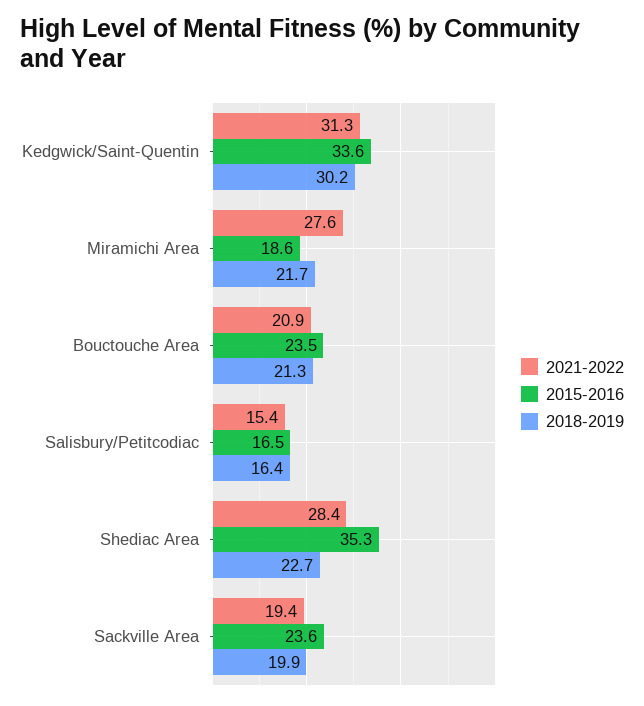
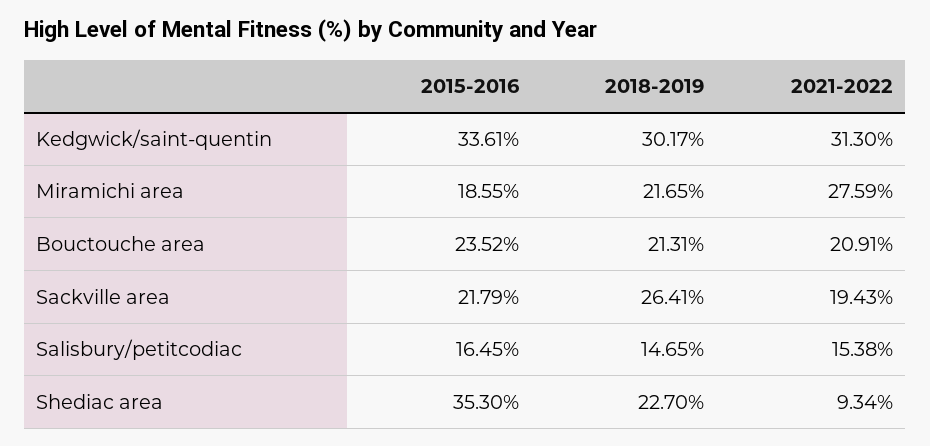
  {
    "2021-2022": {
      "Kedgwick/Saint-Quentin": 31.3,
      "Miramichi Area": 27.59,
      "Bouctouche Area": 20.91,
      "Salisbury/Petitcodiac": 15.38,
-     "Shediac Area": 28.4,
+     "Shediac Area": 9.34,
      "Sackville Area": 19.43
    },
    "2015-2016": {
      "Kedgwick/Saint-Quentin": 33.61,
      "Miramichi Area": 18.55,
      "Bouctouche Area": 23.52,
      "Salisbury/Petitcodiac": 16.45,
      "Shediac Area": 35.3,
-     "Sackville Area": 23.6
+     "Sackville Area": 21.79
    },
    "2018-2019": {
      "Kedgwick/Saint-Quentin": 30.17,
      "Miramichi Area": 21.65,
      "Bouctouche Area": 21.31,
-     "Salisbury/Petitcodiac": 16.4,
+     "Salisbury/Petitcodiac": 14.65,
      "Shediac Area": 22.7,
-     "Sackville Area": 19.9
+     "Sackville Area": 26.41
    }
  }

